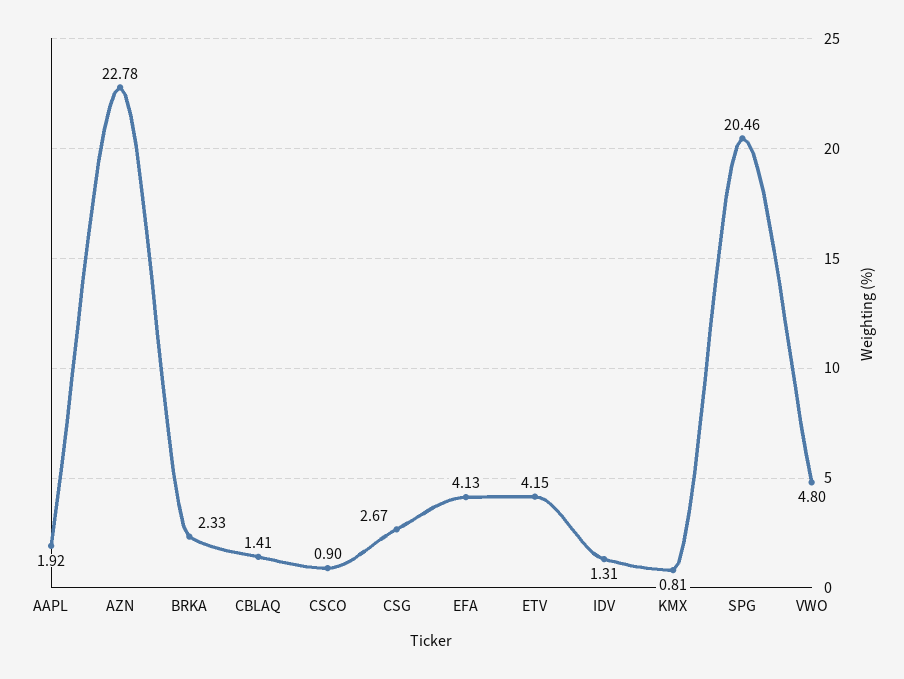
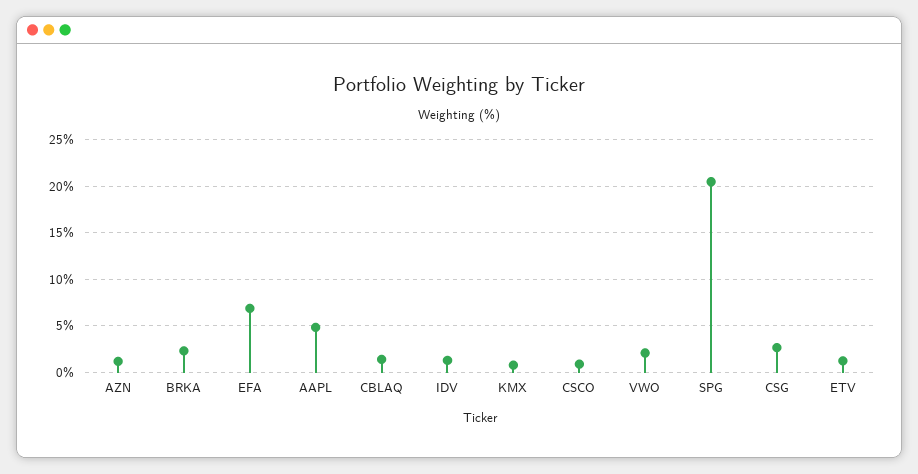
  {
-   "AAPL": 1.92,
+   "AAPL": 5,
-   "AZN": 22.78,
+   "AZN": 1,
    "BRKA": 2.33,
    "CBLAQ": 1.41,
    "CSCO": 0.9,
    "CSG": 2.67,
-   "EFA": 4.13,
+   "EFA": 7,
-   "ETV": 4.15,
+   "ETV": 1,
    "IDV": 1.31,
    "KMX": 0.81,
    "SPG": 20.46,
-   "VWO": 4.8
+   "VWO": 2
  }

